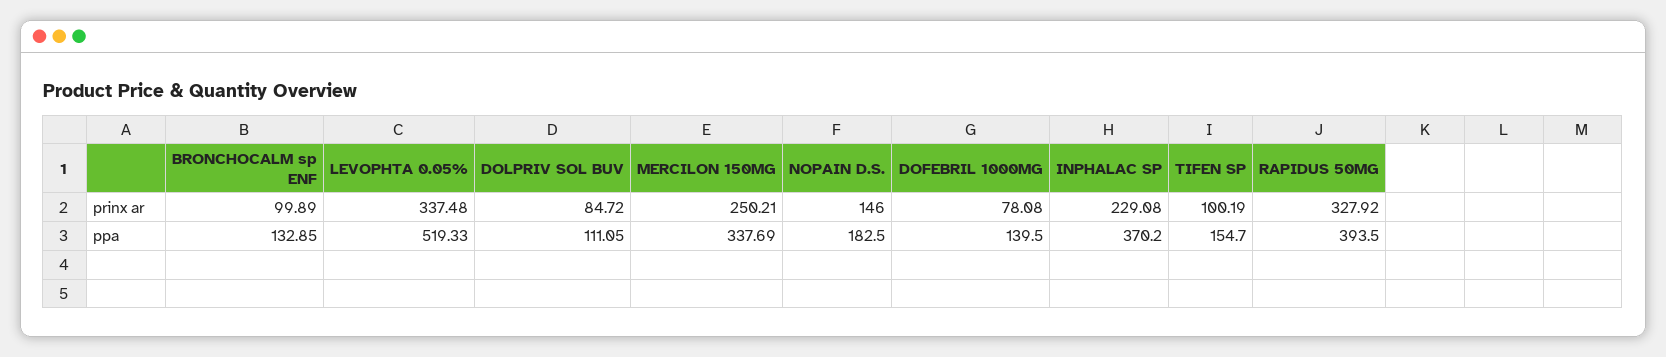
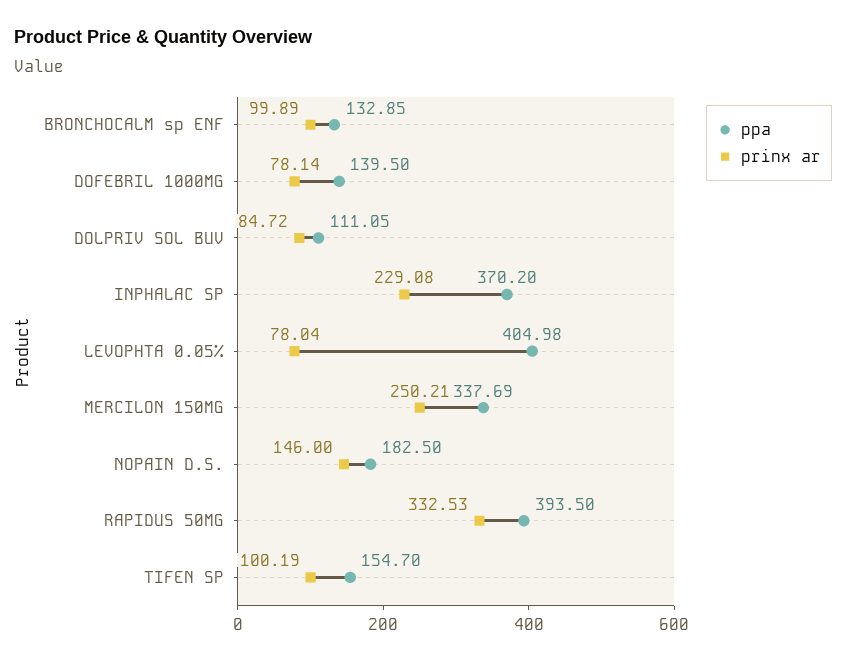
  {
    "prinx ar": {
      "BRONCHOCALM sp ENF": 99.89,
-     "LEVOPHTA 0.05%": 337.48,
+     "LEVOPHTA 0.05%": 78.04,
      "DOLPRIV SOL BUV": 84.72,
      "MERCILON 150MG": 250.21,
      "NOPAIN D.S.": 146,
-     "DOFEBRIL 1000MG": 78.08,
+     "DOFEBRIL 1000MG": 78.14,
      "INPHALAC SP": 229.08,
      "TIFEN SP": 100.19,
-     "RAPIDUS 50MG": 327.92
+     "RAPIDUS 50MG": 332.53
    },
    "ppa": {
      "BRONCHOCALM sp ENF": 132.85,
-     "LEVOPHTA 0.05%": 519.33,
+     "LEVOPHTA 0.05%": 404.98,
      "DOLPRIV SOL BUV": 111.05,
      "MERCILON 150MG": 337.69,
      "NOPAIN D.S.": 182.5,
      "DOFEBRIL 1000MG": 139.5,
      "INPHALAC SP": 370.2,
      "TIFEN SP": 154.7,
      "RAPIDUS 50MG": 393.5
    }
  }

